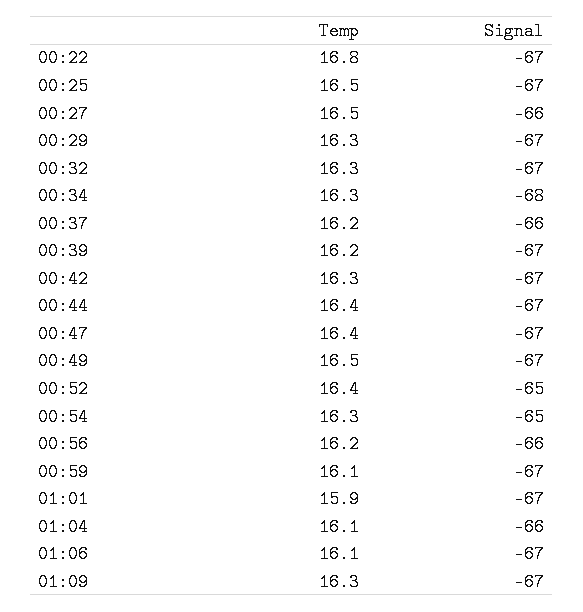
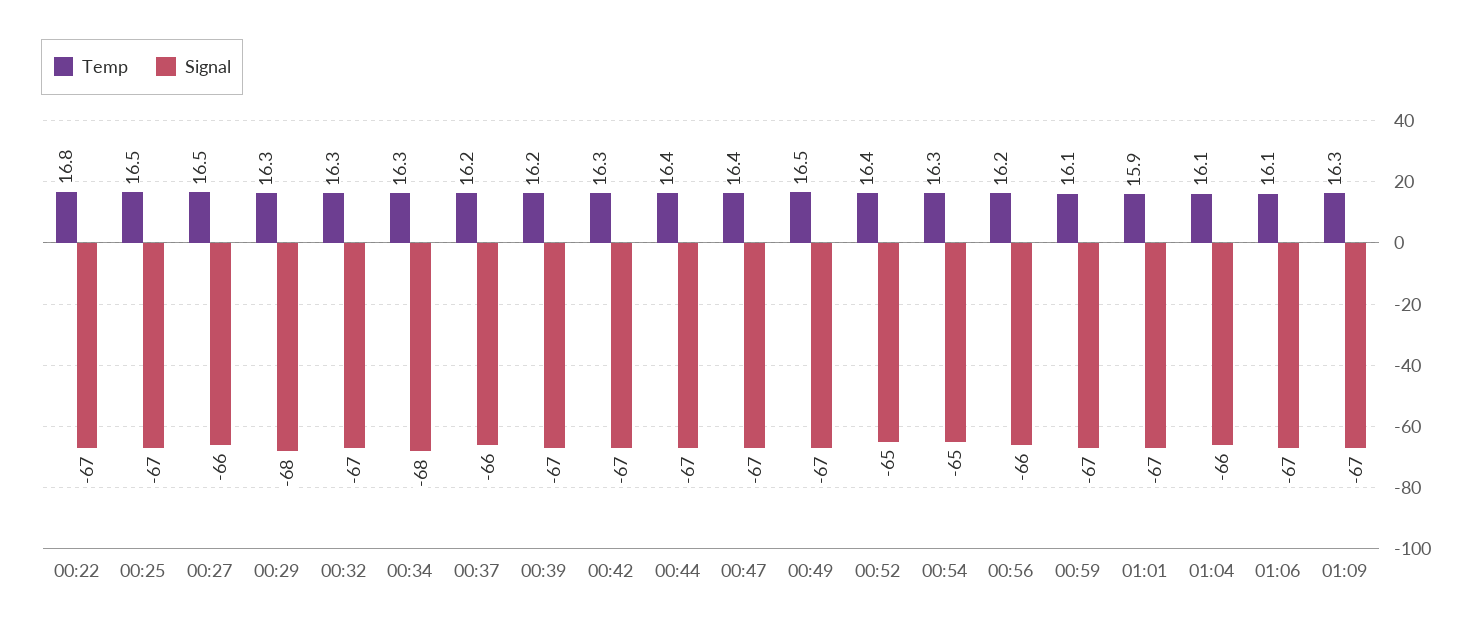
  {
    "Temp": {
      "00:22": 16.8,
      "00:25": 16.5,
      "00:27": 16.5,
      "00:29": 16.3,
      "00:32": 16.3,
      "00:34": 16.3,
      "00:37": 16.2,
      "00:39": 16.2,
      "00:42": 16.3,
      "00:44": 16.4,
      "00:47": 16.4,
      "00:49": 16.5,
      "00:52": 16.4,
      "00:54": 16.3,
      "00:56": 16.2,
      "00:59": 16.1,
      "01:01": 15.9,
      "01:04": 16.1,
      "01:06": 16.1,
      "01:09": 16.3
    },
    "Signal": {
      "00:22": -67,
      "00:25": -67,
      "00:27": -66,
-     "00:29": -67,
+     "00:29": -68,
      "00:32": -67,
      "00:34": -68,
      "00:37": -66,
      "00:39": -67,
      "00:42": -67,
      "00:44": -67,
      "00:47": -67,
      "00:49": -67,
      "00:52": -65,
      "00:54": -65,
      "00:56": -66,
      "00:59": -67,
      "01:01": -67,
      "01:04": -66,
      "01:06": -67,
      "01:09": -67
    }
  }

